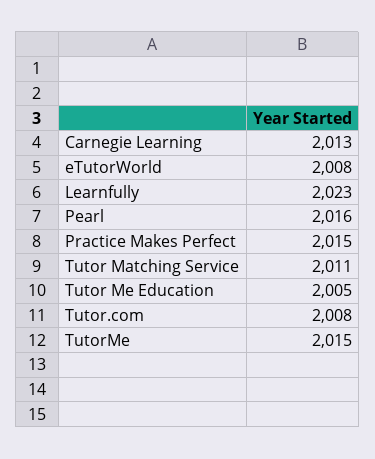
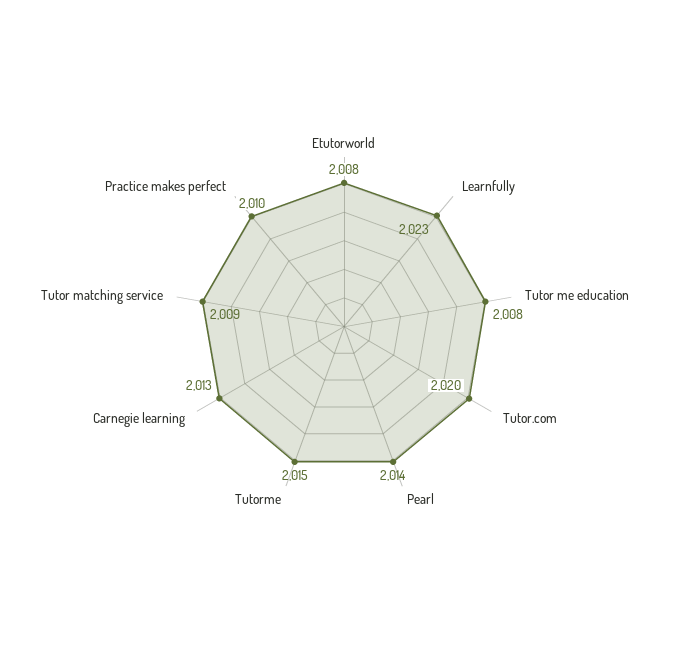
  {
    "Carnegie Learning": 2013,
    "eTutorWorld": 2008,
    "Learnfully": 2023,
-   "Pearl": 2016,
+   "Pearl": 2014,
-   "Practice Makes Perfect": 2015,
+   "Practice Makes Perfect": 2010,
-   "Tutor Matching Service": 2011,
+   "Tutor Matching Service": 2009,
-   "Tutor Me Education": 2005,
+   "Tutor Me Education": 2008,
-   "Tutor.com": 2008,
+   "Tutor.com": 2020,
    "TutorMe": 2015
  }

